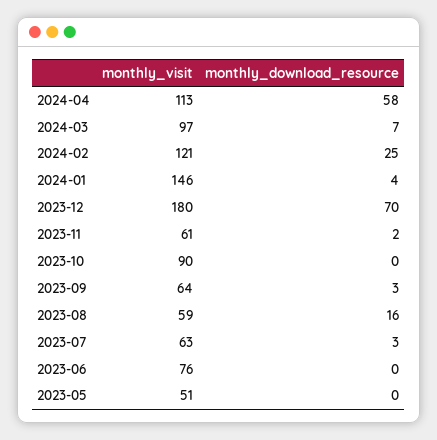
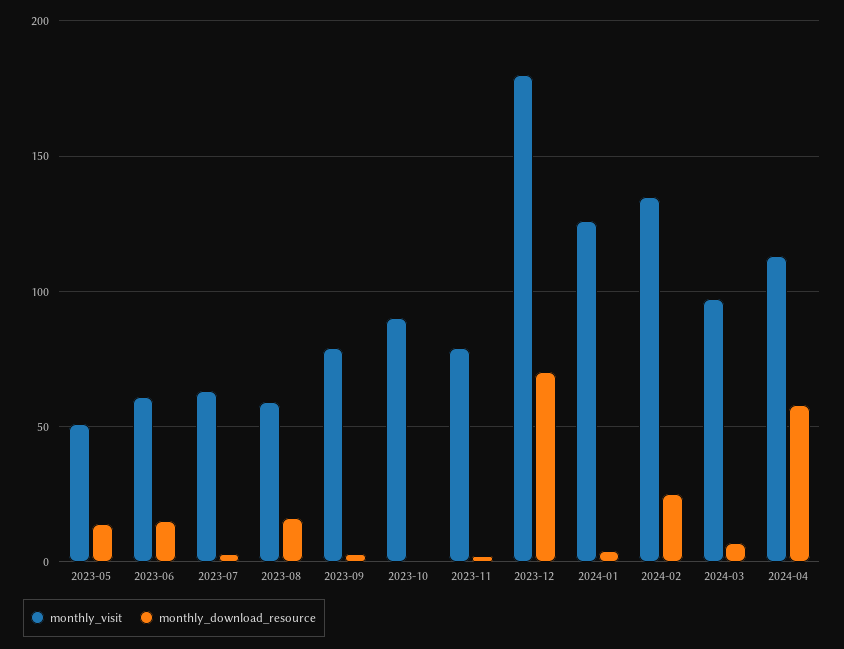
  {
    "monthly_visit": {
      "2024-04": 113,
      "2024-03": 97,
-     "2024-02": 121,
+     "2024-02": 135,
-     "2024-01": 146,
+     "2024-01": 125,
      "2023-12": 180,
-     "2023-11": 61,
+     "2023-11": 80,
      "2023-10": 90,
-     "2023-09": 64,
+     "2023-09": 80,
      "2023-08": 59,
      "2023-07": 63,
-     "2023-06": 76,
+     "2023-06": 60,
      "2023-05": 51
    },
    "monthly_download_resource": {
      "2024-04": 58,
      "2024-03": 7,
      "2024-02": 25,
      "2024-01": 4,
      "2023-12": 70,
      "2023-11": 2,
      "2023-10": 0,
      "2023-09": 3,
      "2023-08": 16,
      "2023-07": 3,
-     "2023-06": 0,
+     "2023-06": 15,
-     "2023-05": 0
+     "2023-05": 15
    }
  }

